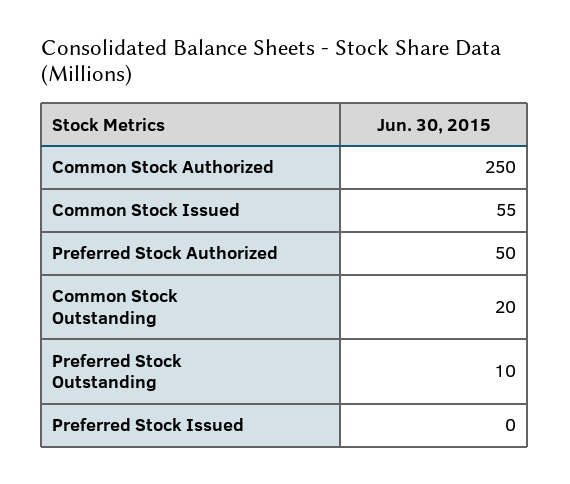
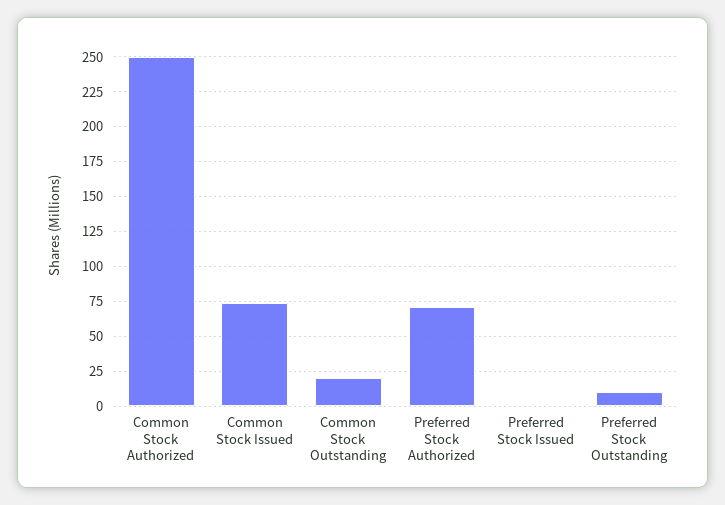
  {
    "Common Stock Authorized": 250,
-   "Common Stock Issued": 55,
+   "Common Stock Issued": 75,
-   "Preferred Stock Authorized": 50,
+   "Preferred Stock Authorized": 70,
    "Common Stock Outstanding": 20,
    "Preferred Stock Outstanding": 10,
    "Preferred Stock Issued": 0
  }

